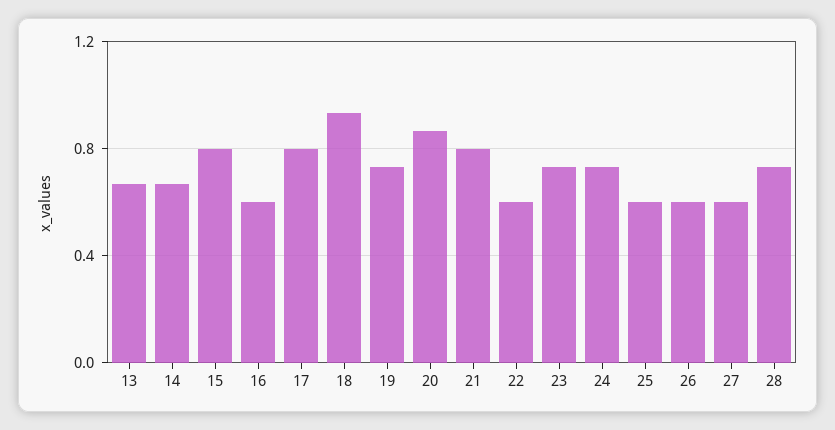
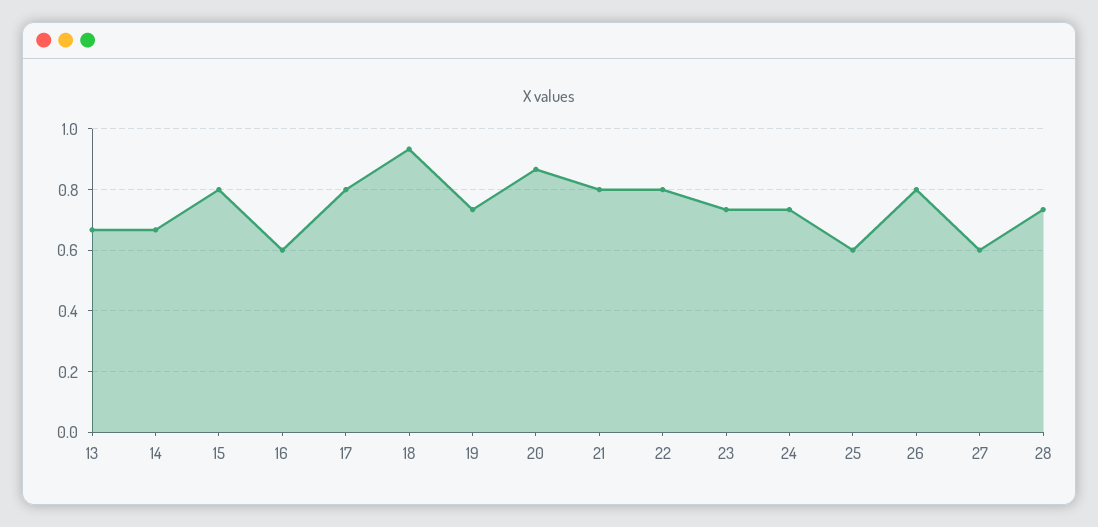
  {
    "13": 0.66,
    "14": 0.66,
    "15": 0.8,
    "16": 0.6,
    "17": 0.8,
    "18": 0.94,
    "19": 0.74,
    "20": 0.86,
    "21": 0.8,
-   "22": 0.6,
+   "22": 0.8,
    "23": 0.74,
    "24": 0.74,
    "25": 0.6,
-   "26": 0.6,
+   "26": 0.8,
    "27": 0.6,
    "28": 0.74
  }

